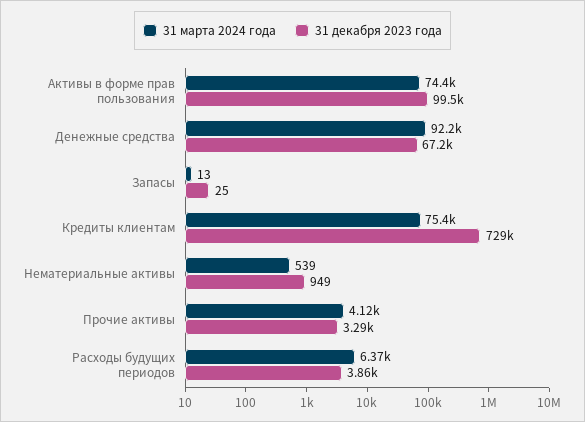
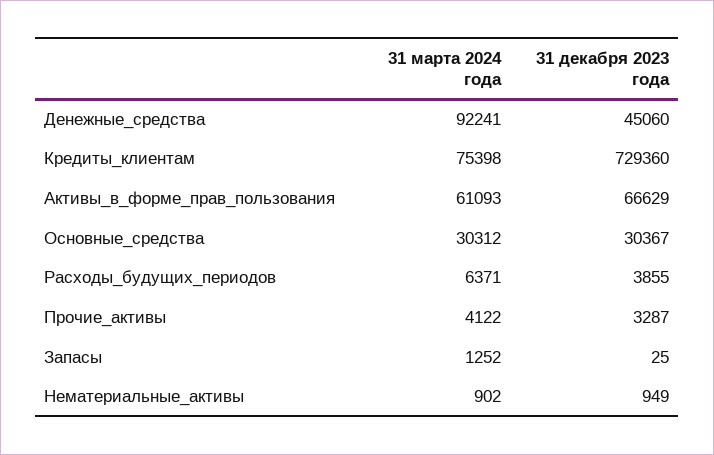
  {
    "31 марта 2024 года": {
-     "Активы в форме прав пользования": 74400,
+     "Активы в форме прав пользования": 61093,
      "Денежные средства": 92241,
-     "Запасы": 13,
+     "Запасы": 1252,
      "Кредиты клиентам": 75398,
-     "Нематериальные активы": 539,
+     "Нематериальные активы": 902,
      "Прочие активы": 4122,
-     "Расходы будущих периодов": 6371
+     "Расходы будущих периодов": 6371,
+     "Основные_средства": 30312
    },
    "31 декабря 2023 года": {
-     "Активы в форме прав пользования": 99500,
+     "Активы в форме прав пользования": 66629,
-     "Денежные средства": 67200,
+     "Денежные средства": 45060,
      "Запасы": 25,
      "Кредиты клиентам": 729360,
      "Нематериальные активы": 949,
      "Прочие активы": 3287,
-     "Расходы будущих периодов": 3855
+     "Расходы будущих периодов": 3855,
+     "Основные_средства": 30367
    }
  }

